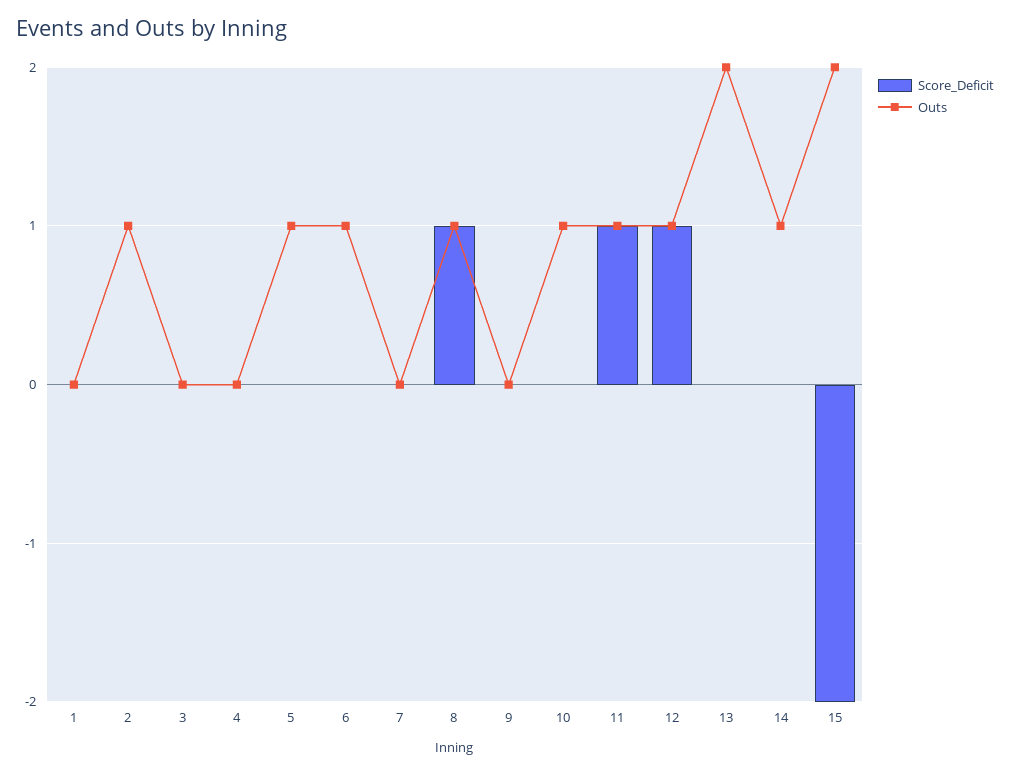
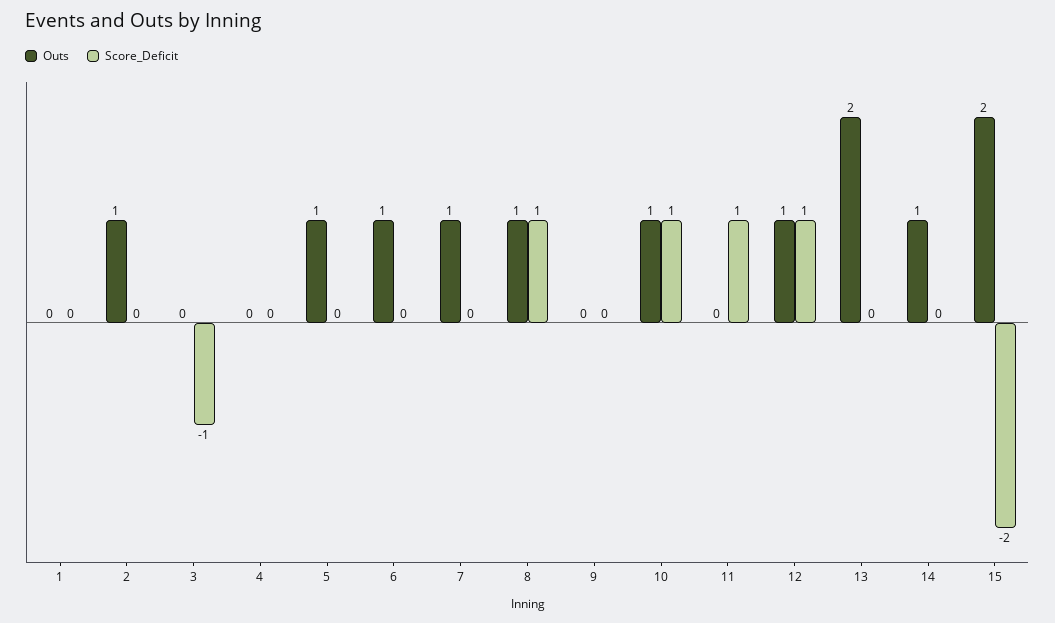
  {
    "Score_Deficit": {
      "1": 0,
      "2": 0,
-     "3": 0,
+     "3": -1,
      "4": 0,
      "5": 0,
      "6": 0,
      "7": 0,
      "8": 1,
      "9": 0,
-     "10": 0,
+     "10": 1,
      "11": 1,
      "12": 1,
      "13": 0,
      "14": 0,
      "15": -2
    },
    "Outs": {
      "1": 0,
      "2": 1,
      "3": 0,
      "4": 0,
      "5": 1,
      "6": 1,
-     "7": 0,
+     "7": 1,
      "8": 1,
      "9": 0,
      "10": 1,
-     "11": 1,
+     "11": 0,
      "12": 1,
      "13": 2,
      "14": 1,
      "15": 2
    }
  }

